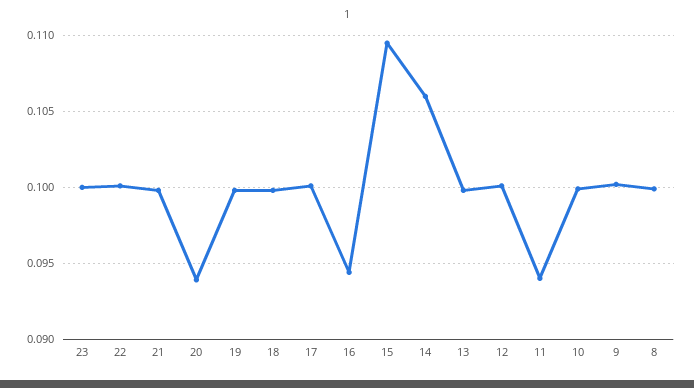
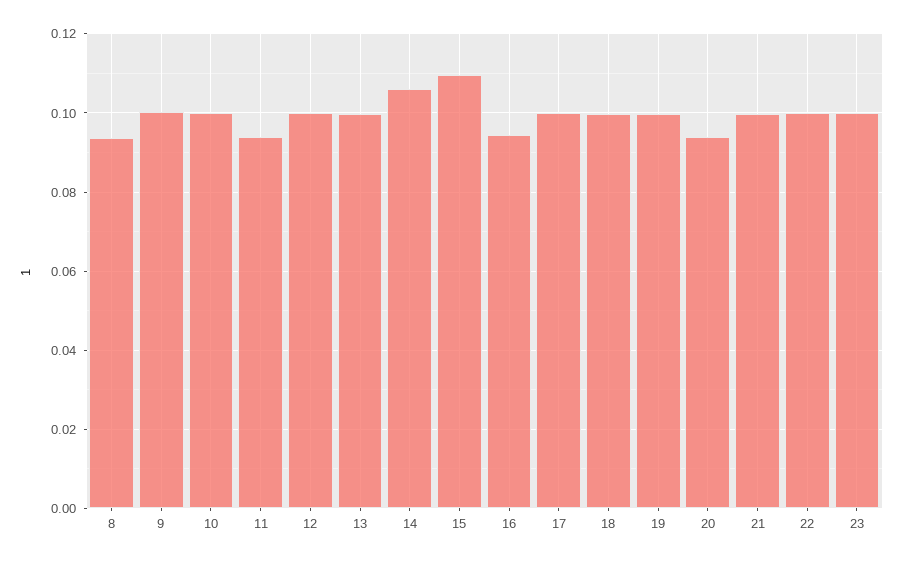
  {
    "23": 0.1,
    "22": 0.1,
    "21": 0.1,
    "20": 0.094,
    "19": 0.1,
    "18": 0.1,
    "17": 0.1,
    "16": 0.0945,
    "15": 0.1095,
    "14": 0.106,
    "13": 0.1,
    "12": 0.1,
    "11": 0.094,
    "10": 0.1,
    "9": 0.1,
-   "8": 0.1
+   "8": 0.094
  }

